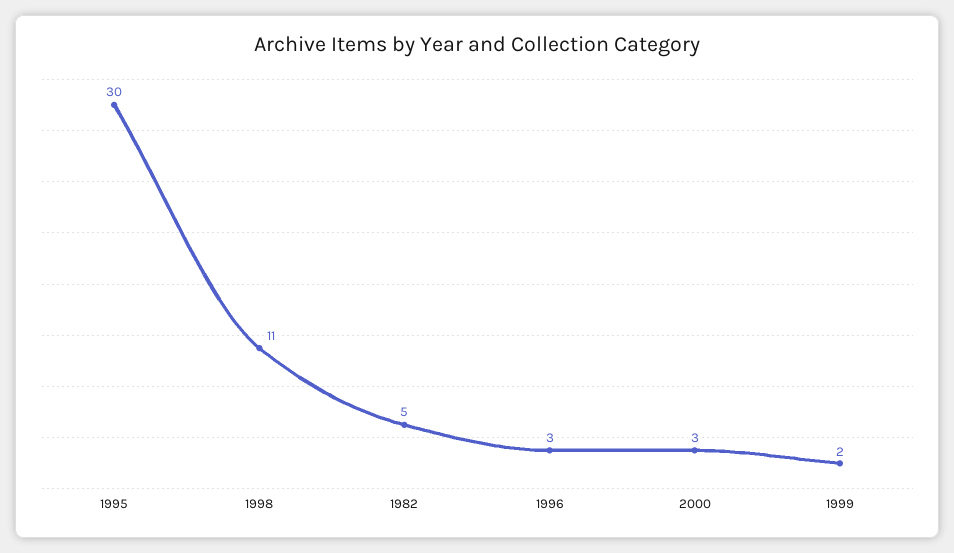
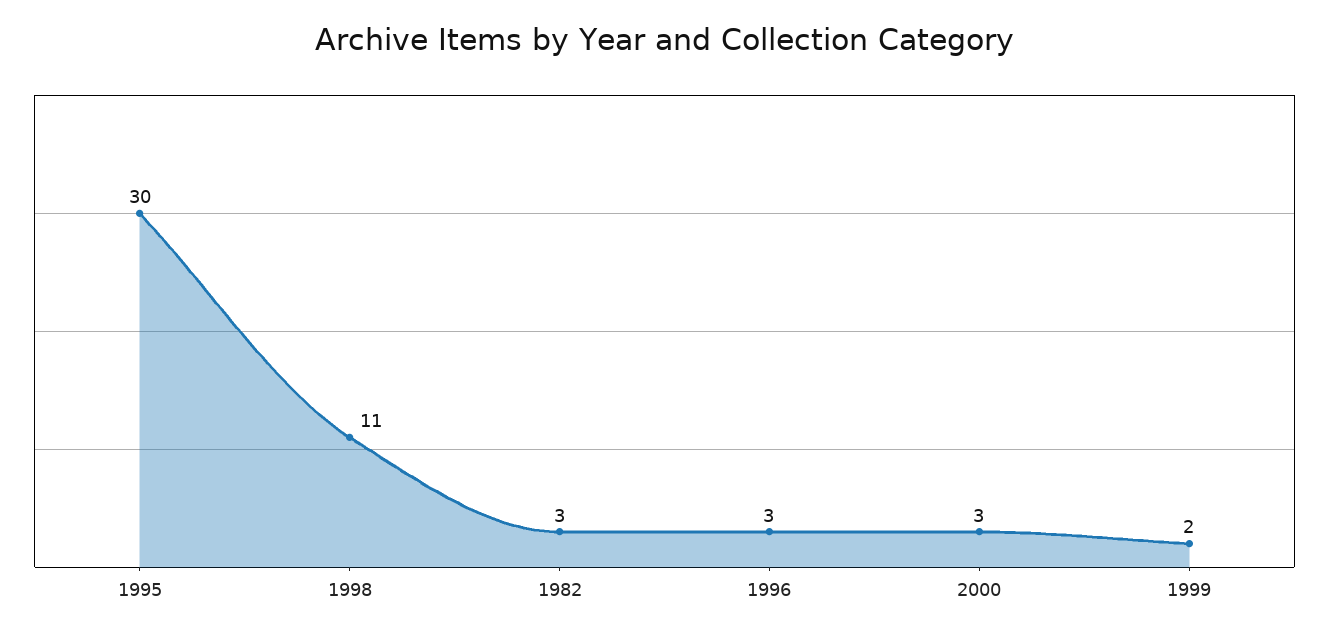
  {
    "1995": 30,
    "1998": 11,
-   "1982": 5,
+   "1982": 3,
    "1996": 3,
    "2000": 3,
    "1999": 2
  }

